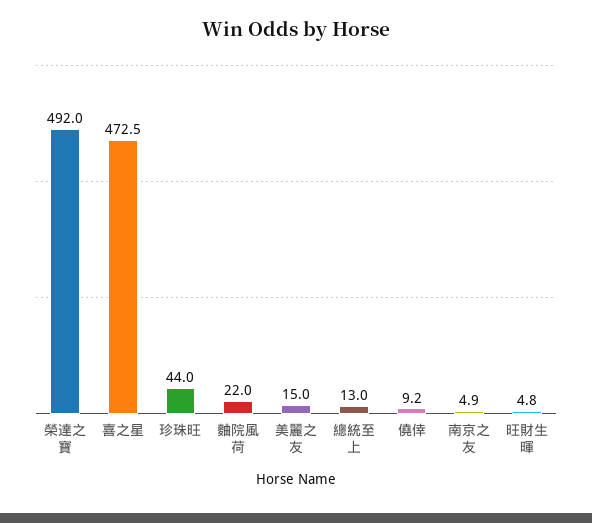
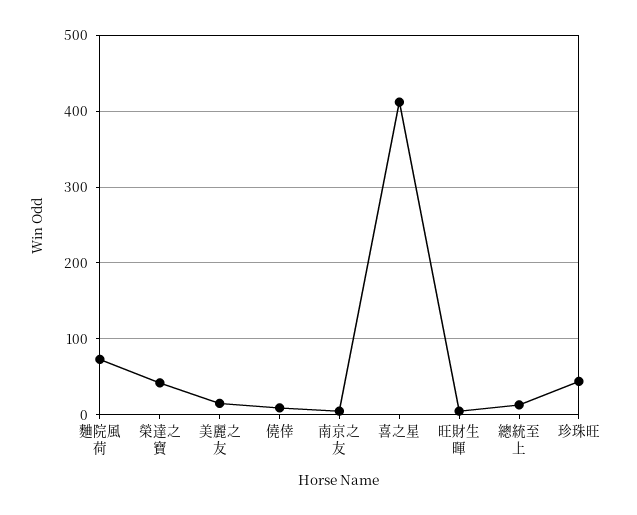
  {
-   "榮達之寶": 492,
+   "榮達之寶": 40,
-   "喜之星": 472.5,
+   "喜之星": 410,
    "珍珠旺": 44,
-   "麯院風荷": 22,
+   "麯院風荷": 70,
    "美麗之友": 15,
    "總統至上": 13,
    "僥倖": 9.2,
    "南京之友": 4.9,
    "旺財生暉": 4.8
  }

